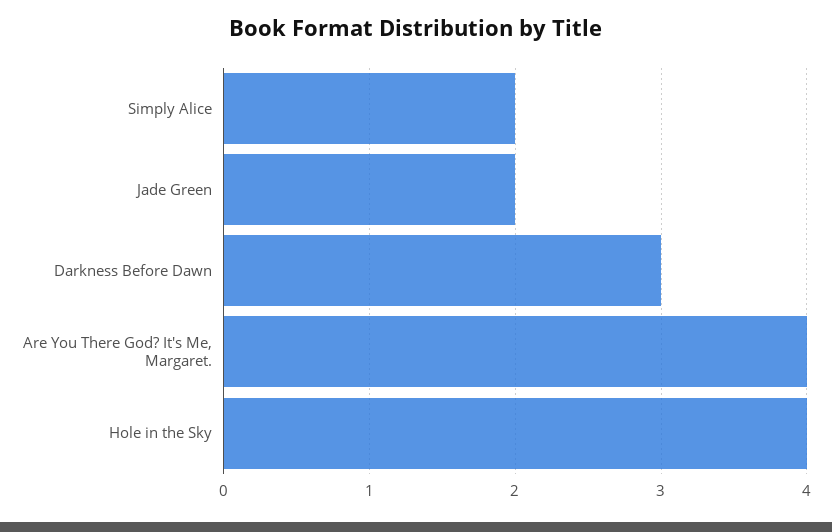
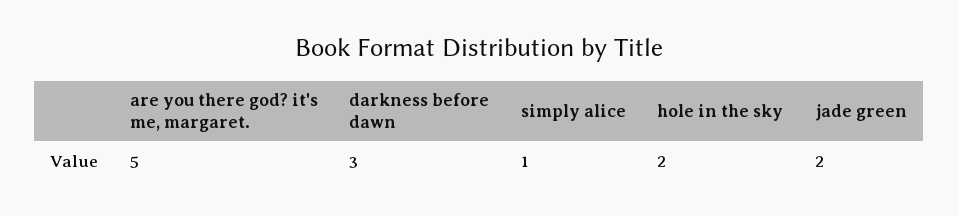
  {
-   "Simply Alice": 2,
+   "Simply Alice": 1,
    "Jade Green": 2,
    "Darkness Before Dawn": 3,
-   "Are You There God? It's Me, Margaret.": 4,
+   "Are You There God? It's Me, Margaret.": 5,
-   "Hole in the Sky": 4
+   "Hole in the Sky": 2
  }

